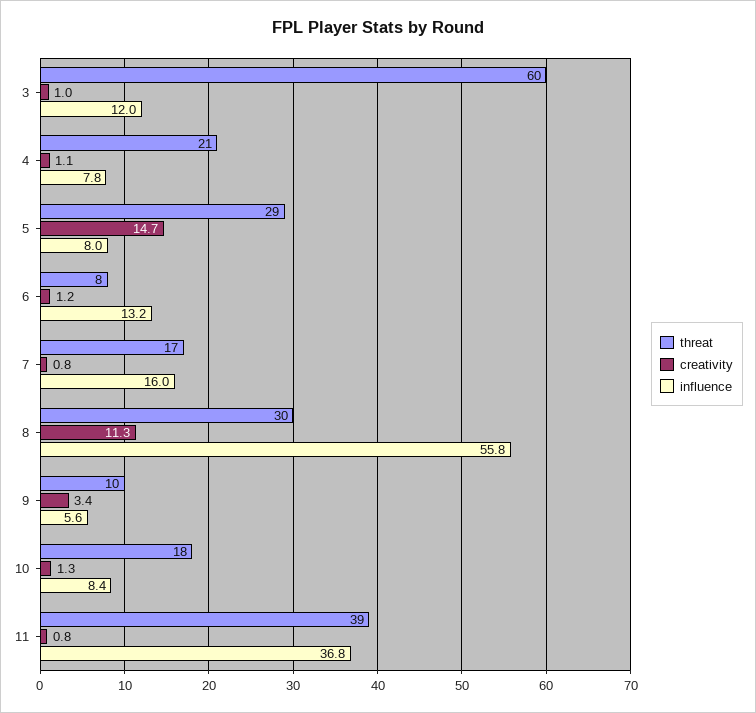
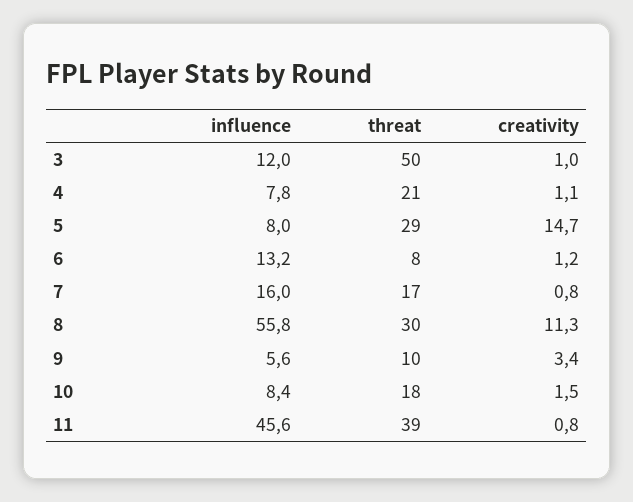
  {
    "threat": {
-     "3": 60,
+     "3": 50,
      "4": 21,
      "5": 29,
      "6": 8,
      "7": 17,
      "8": 30,
      "9": 10,
      "10": 18,
      "11": 39
    },
    "creativity": {
      "3": 1,
      "4": 1.1,
      "5": 14.7,
      "6": 1.2,
      "7": 0.8,
      "8": 11.3,
      "9": 3.4,
-     "10": 1.3,
+     "10": 1.5,
      "11": 0.8
    },
    "influence": {
      "3": 12,
      "4": 7.8,
      "5": 8,
      "6": 13.2,
      "7": 16,
      "8": 55.8,
      "9": 5.6,
      "10": 8.4,
-     "11": 36.8
+     "11": 45.6
    }
  }

